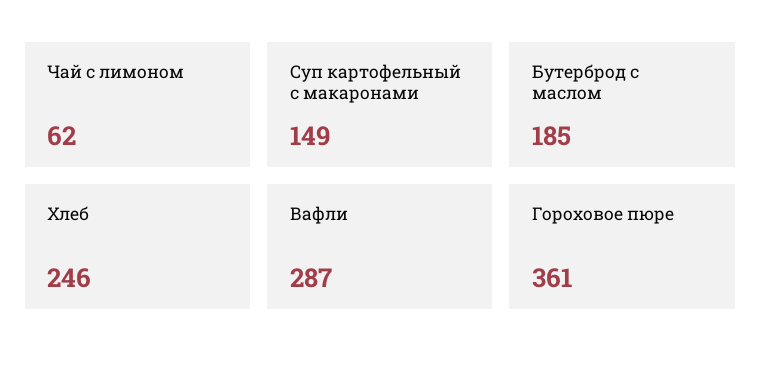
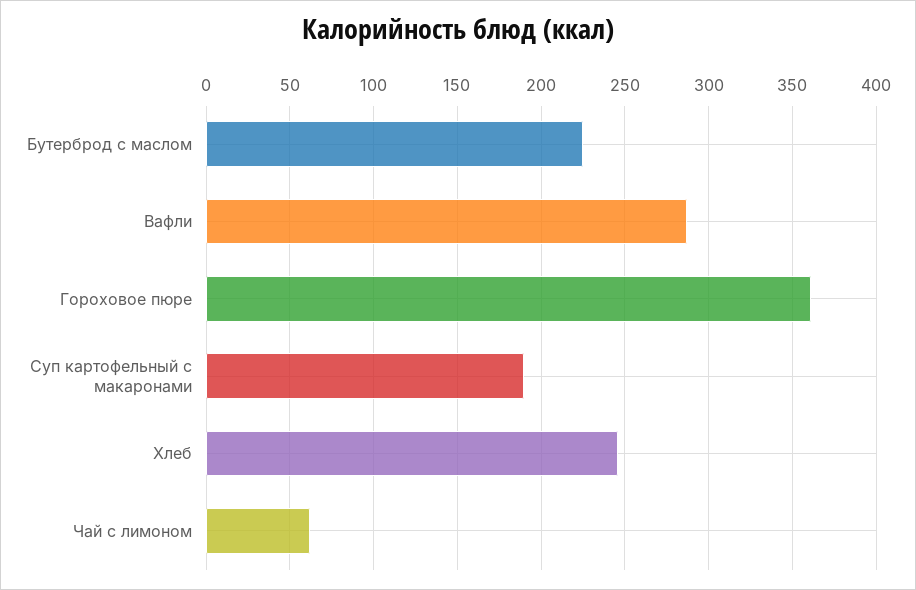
  {
    "Чай с лимоном": 62,
-   "Суп картофельный с макаронами": 149,
+   "Суп картофельный с макаронами": 190,
-   "Бутерброд с маслом": 185,
+   "Бутерброд с маслом": 225,
    "Хлеб": 246,
    "Вафли": 287,
    "Гороховое пюре": 361
  }

